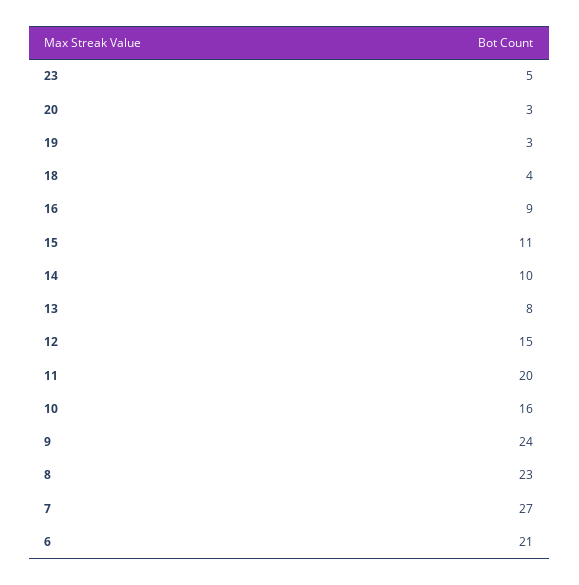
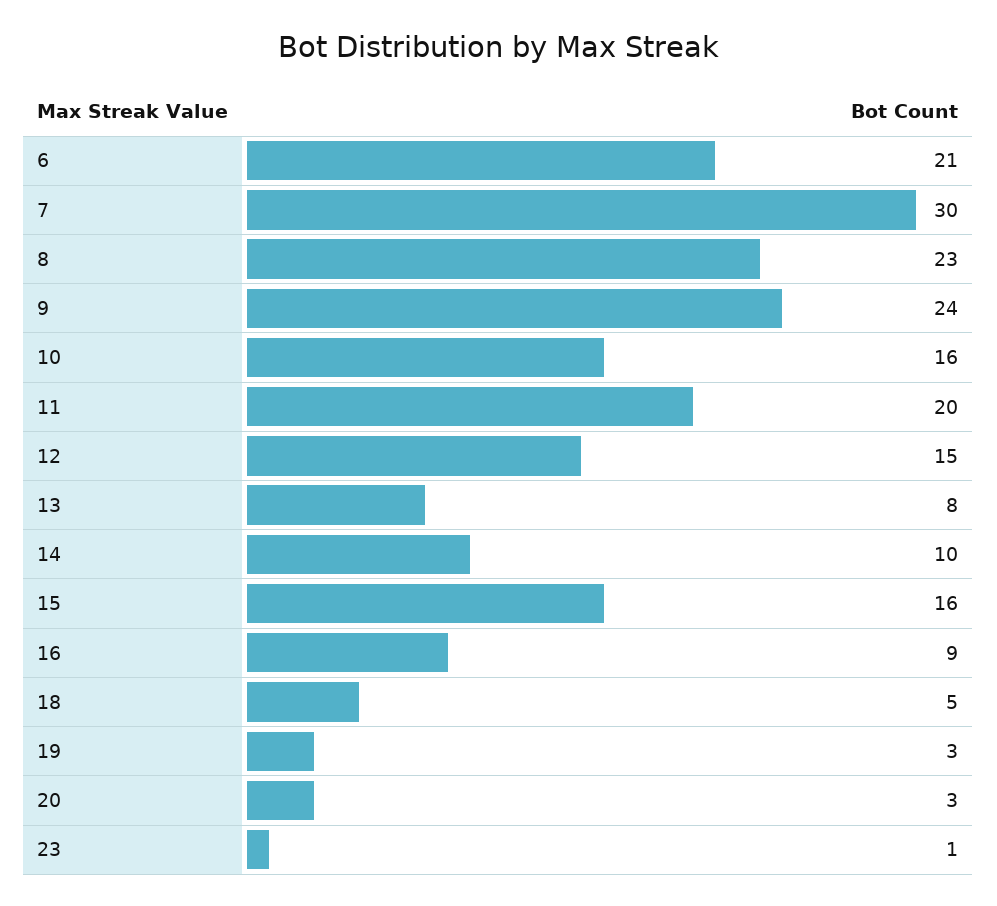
  {
-   "23": 5,
+   "23": 1,
    "20": 3,
    "19": 3,
-   "18": 4,
+   "18": 5,
    "16": 9,
-   "15": 11,
+   "15": 16,
    "14": 10,
    "13": 8,
    "12": 15,
    "11": 20,
    "10": 16,
    "9": 24,
    "8": 23,
-   "7": 27,
+   "7": 30,
    "6": 21
  }

